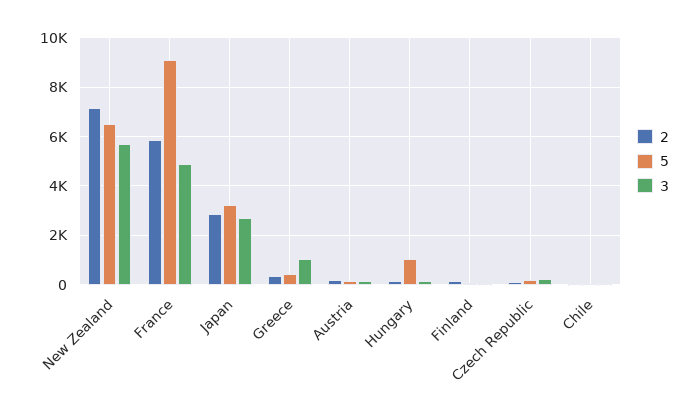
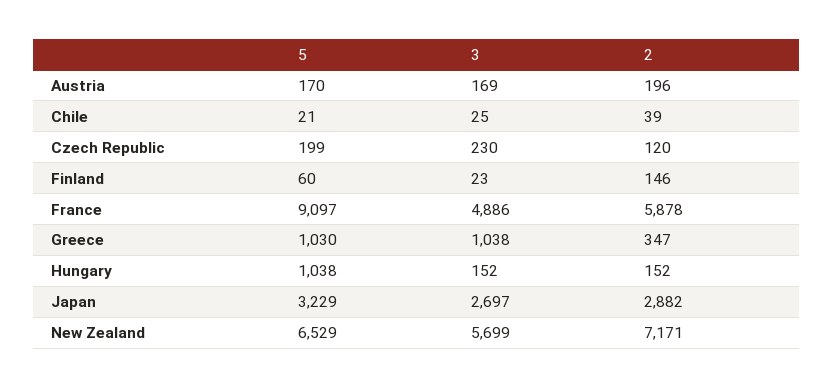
  {
    "2": {
      "New Zealand": 7171,
      "France": 5878,
      "Japan": 2882,
      "Greece": 347,
      "Austria": 196,
      "Hungary": 152,
      "Finland": 146,
      "Czech Republic": 120,
      "Chile": 39
    },
    "5": {
      "New Zealand": 6529,
      "France": 9097,
      "Japan": 3229,
-     "Greece": 500,
+     "Greece": 1030,
      "Austria": 170,
      "Hungary": 1038,
      "Finland": 60,
      "Czech Republic": 199,
      "Chile": 21
    },
    "3": {
      "New Zealand": 5699,
      "France": 4886,
      "Japan": 2697,
      "Greece": 1038,
      "Austria": 169,
      "Hungary": 152,
      "Finland": 23,
      "Czech Republic": 230,
      "Chile": 25
    }
  }

